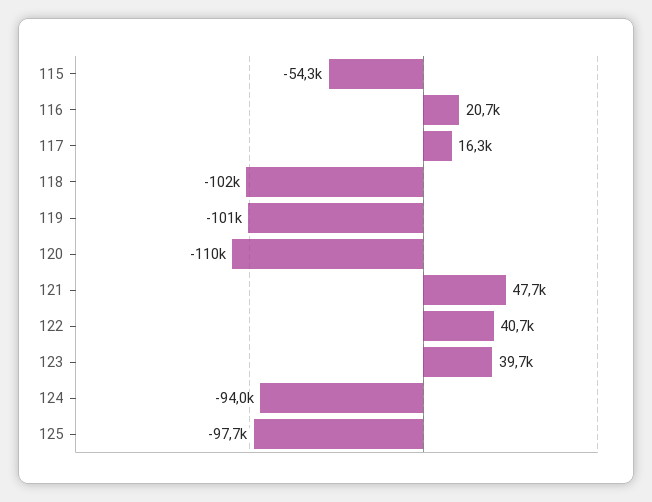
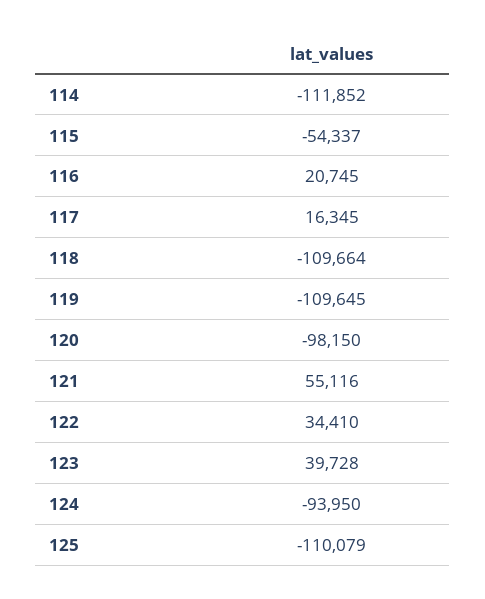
  {
    "115": -54337,
    "116": 20745,
    "117": 16345,
-   "118": -102000,
+   "118": -109664,
-   "119": -101000,
+   "119": -109645,
-   "120": -110000,
+   "120": -98150,
-   "121": 47700,
+   "121": 55116,
-   "122": 40700,
+   "122": 34410,
    "123": 39728,
    "124": -93950,
-   "125": -97700
+   "125": -110079,
+   "114": -111852
  }

